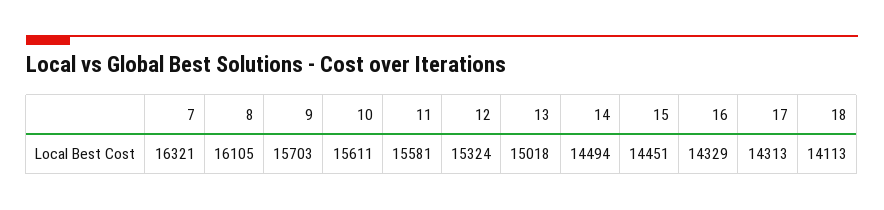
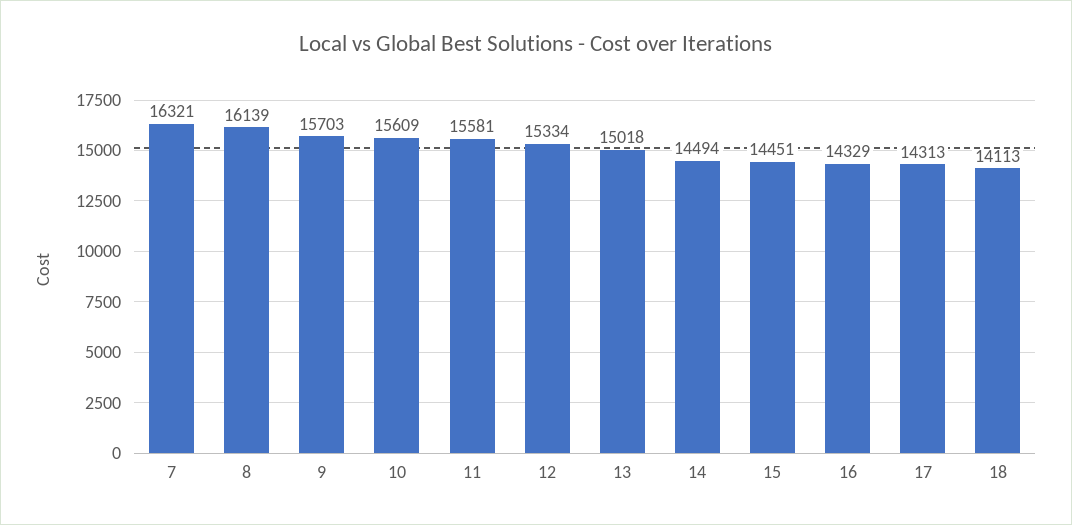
  {
    "7": 16321,
-   "8": 16105,
+   "8": 16139,
    "9": 15703,
-   "10": 15611,
+   "10": 15609,
    "11": 15581,
-   "12": 15324,
+   "12": 15334,
    "13": 15018,
    "14": 14494,
    "15": 14451,
    "16": 14329,
    "17": 14313,
    "18": 14113
  }

